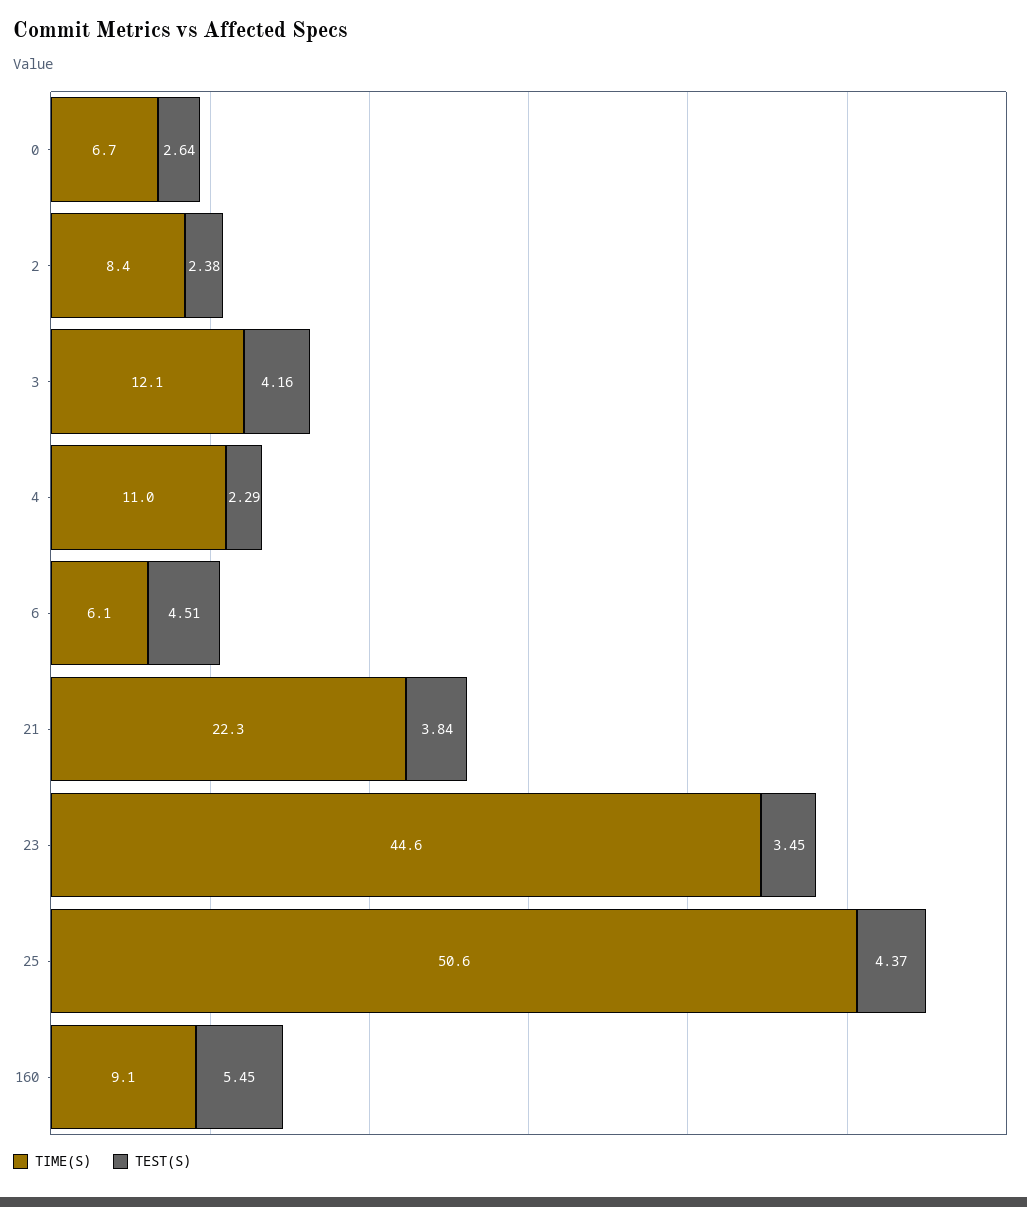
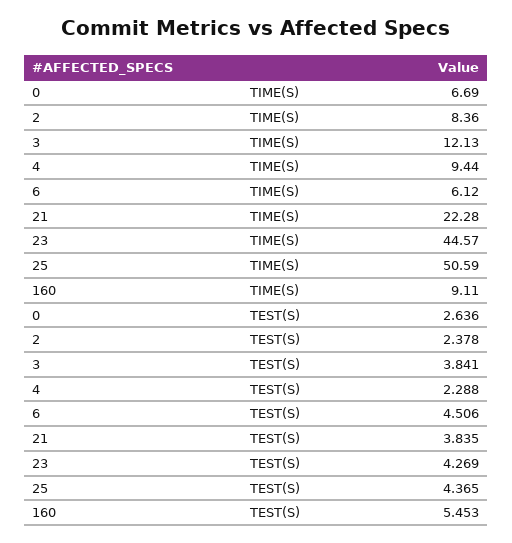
  {
    "TIME(S)": {
      "0": 6.69,
      "2": 8.36,
      "3": 12.13,
-     "4": 11,
+     "4": 9.44,
      "6": 6.12,
      "21": 22.28,
      "23": 44.57,
      "25": 50.59,
      "160": 9.11
    },
    "TEST(S)": {
      "0": 2.636,
      "2": 2.378,
-     "3": 4.16,
+     "3": 3.841,
      "4": 2.288,
      "6": 4.506,
      "21": 3.835,
-     "23": 3.45,
+     "23": 4.269,
      "25": 4.365,
      "160": 5.453
    }
  }

